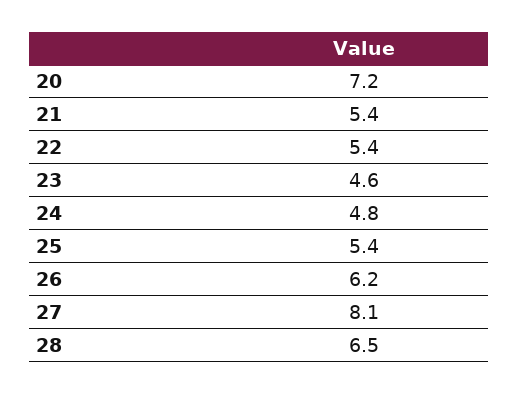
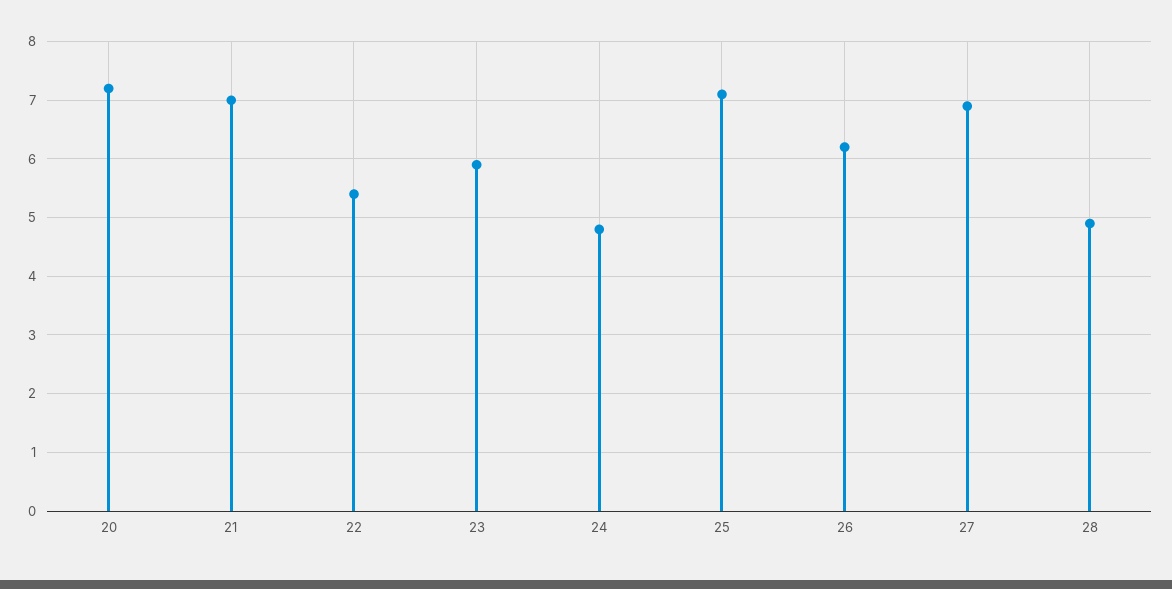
  {
    "20": 7.2,
-   "21": 5.4,
+   "21": 7,
    "22": 5.4,
-   "23": 4.6,
+   "23": 6,
    "24": 4.8,
-   "25": 5.4,
+   "25": 7,
    "26": 6.2,
-   "27": 8.1,
+   "27": 7,
-   "28": 6.5
+   "28": 5
  }

